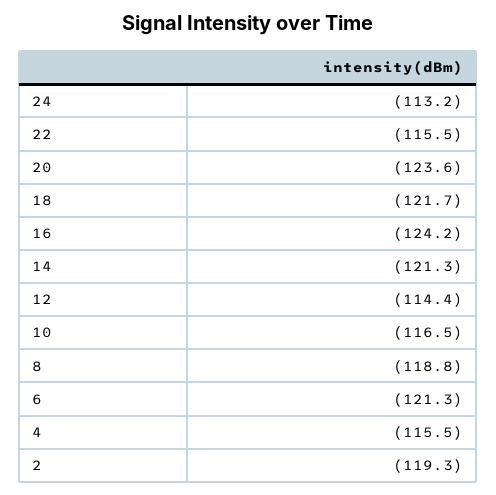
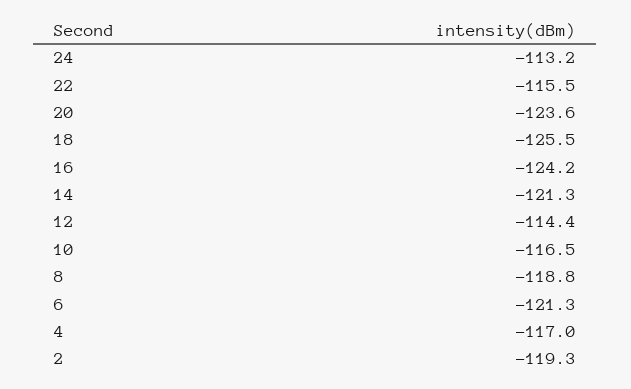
  {
    "24": -113.2,
    "22": -115.5,
    "20": -123.6,
-   "18": -121.7,
+   "18": -125.5,
    "16": -124.2,
    "14": -121.3,
    "12": -114.4,
    "10": -116.5,
    "8": -118.8,
    "6": -121.3,
-   "4": -115.5,
+   "4": -117,
    "2": -119.3
  }

